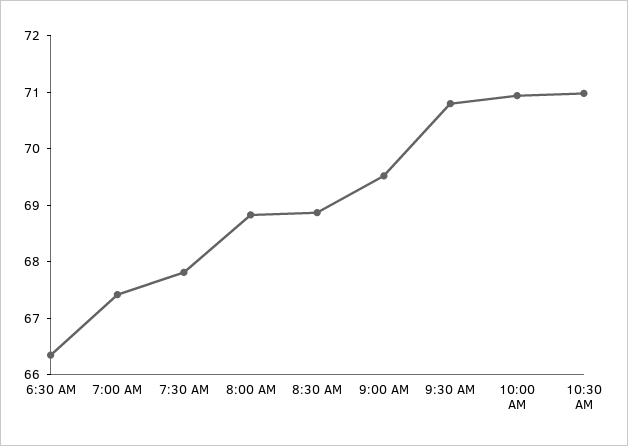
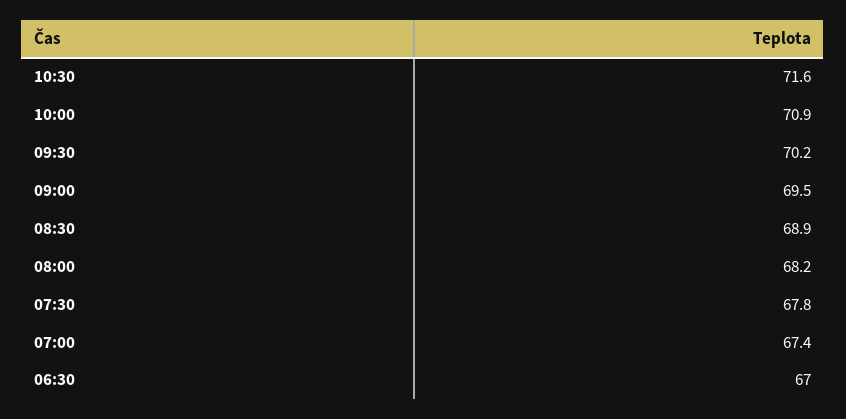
  {
-   "6:30 AM": 66.4,
+   "6:30 AM": 67,
    "7:00 AM": 67.4,
    "7:30 AM": 67.8,
-   "8:00 AM": 68.8,
+   "8:00 AM": 68.2,
    "8:30 AM": 68.9,
    "9:00 AM": 69.5,
-   "9:30 AM": 70.8,
+   "9:30 AM": 70.2,
    "10:00 AM": 70.9,
-   "10:30 AM": 71
+   "10:30 AM": 71.6
  }

